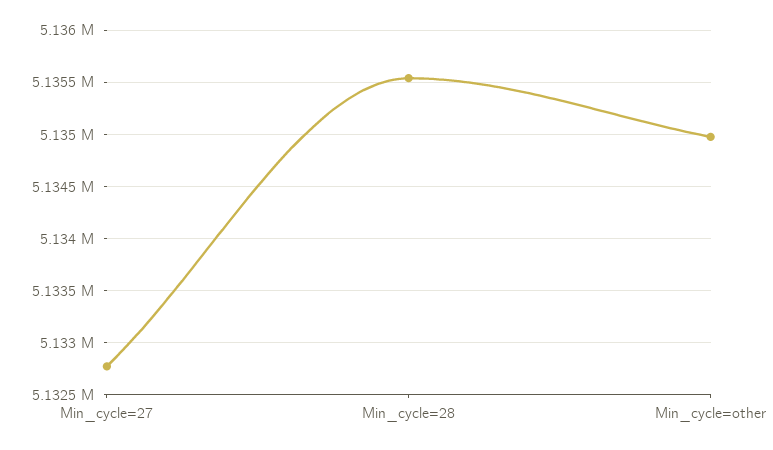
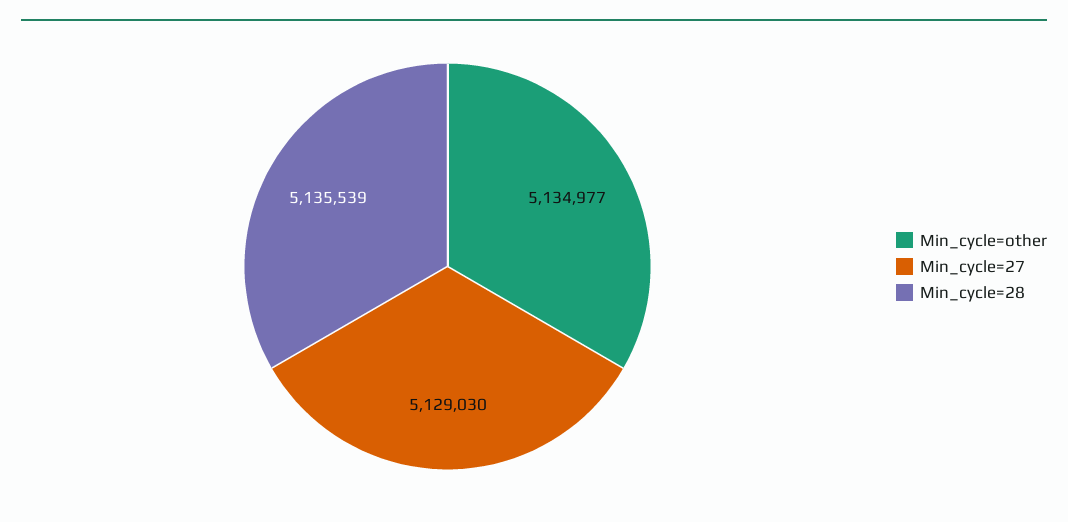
  {
-   "Min_cycle=27": 5132800,
+   "Min_cycle=27": 5129030,
    "Min_cycle=28": 5135539,
    "Min_cycle=other": 5134977
  }

